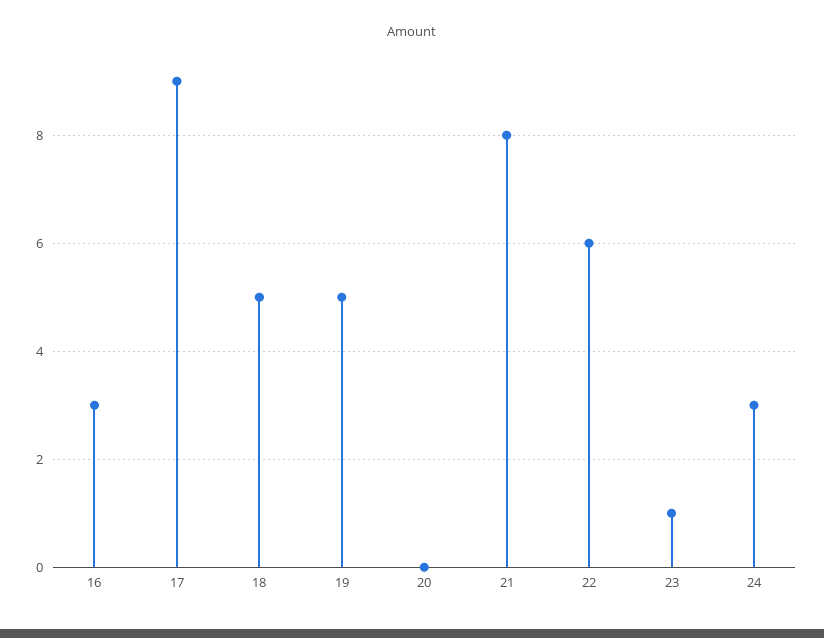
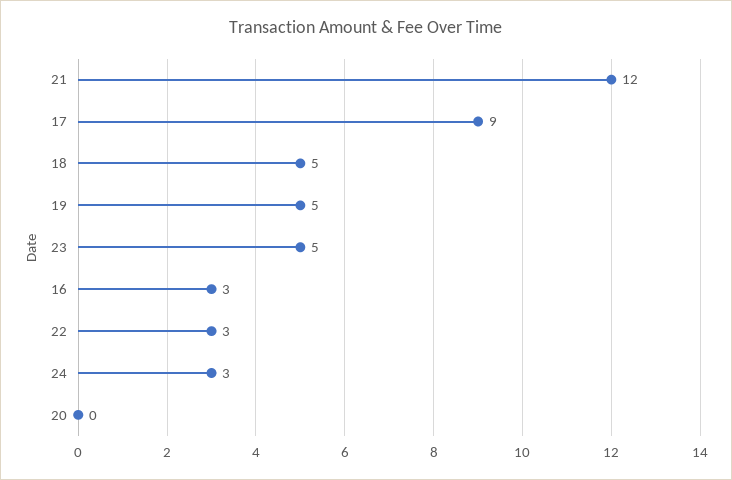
  {
    "16": 3,
    "17": 9,
    "18": 5,
    "19": 5,
    "20": 0,
-   "21": 8,
+   "21": 12,
-   "22": 6,
+   "22": 3,
-   "23": 1,
+   "23": 5,
    "24": 3
  }

